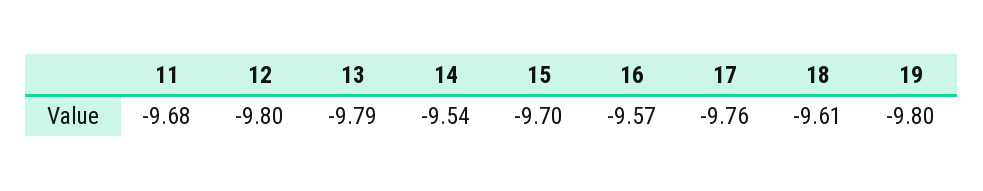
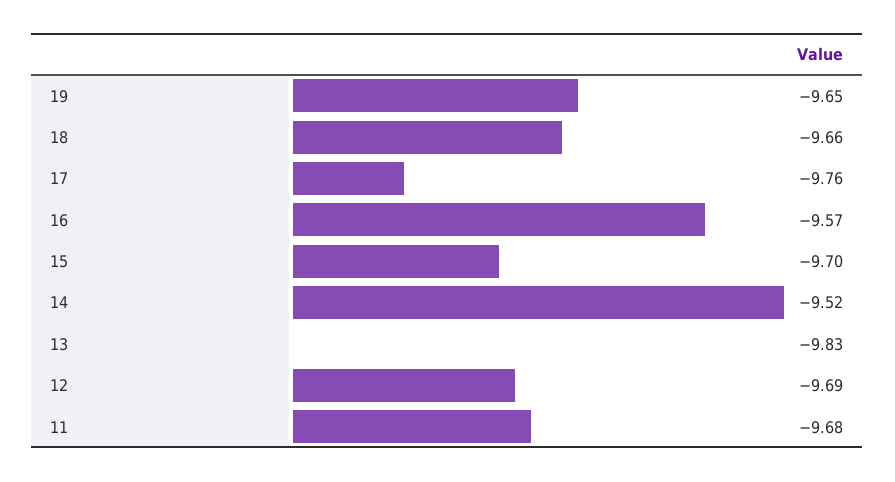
  {
    "11": -9.68,
-   "12": -9.8,
+   "12": -9.69,
-   "13": -9.79,
+   "13": -9.83,
-   "14": -9.54,
+   "14": -9.52,
    "15": -9.7,
    "16": -9.57,
    "17": -9.76,
-   "18": -9.61,
+   "18": -9.66,
-   "19": -9.8
+   "19": -9.65
  }

